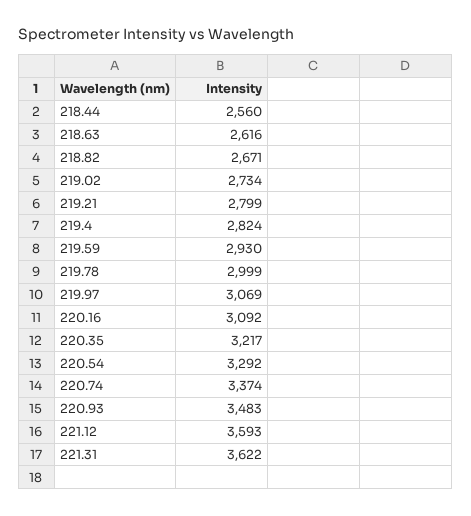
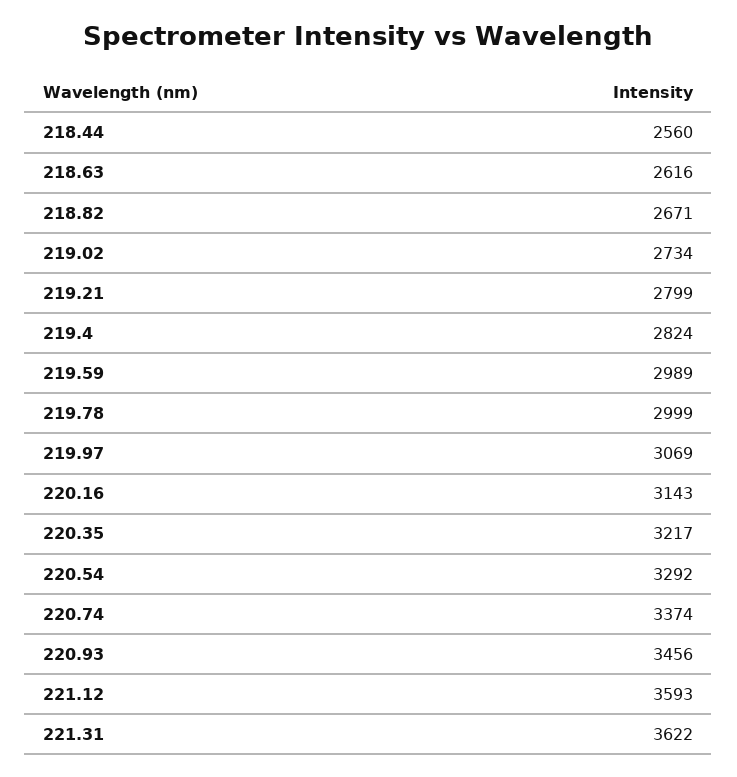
  {
    "218.44": 2560,
    "218.63": 2616,
    "218.82": 2671,
    "219.02": 2734,
    "219.21": 2799,
    "219.4": 2824,
-   "219.59": 2930,
+   "219.59": 2989,
    "219.78": 2999,
    "219.97": 3069,
-   "220.16": 3092,
+   "220.16": 3143,
    "220.35": 3217,
    "220.54": 3292,
    "220.74": 3374,
-   "220.93": 3483,
+   "220.93": 3456,
    "221.12": 3593,
    "221.31": 3622
  }

